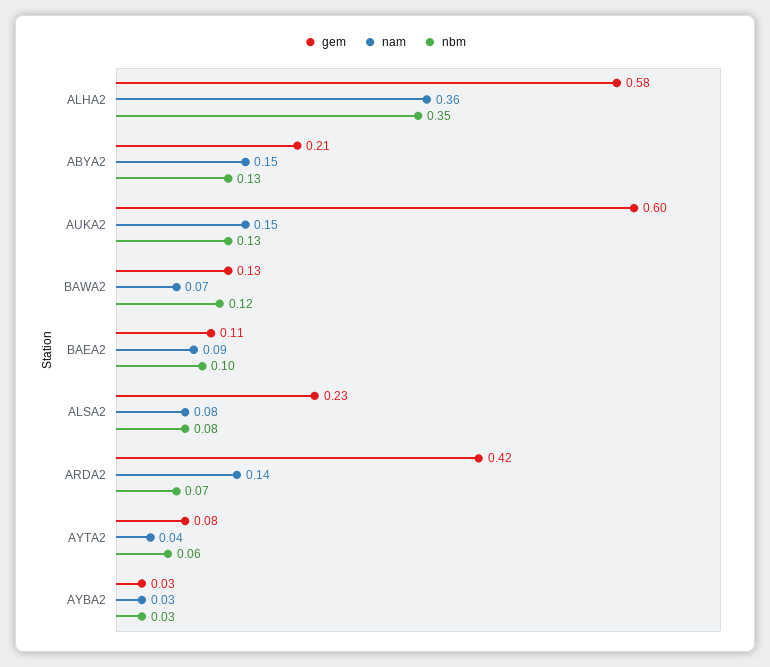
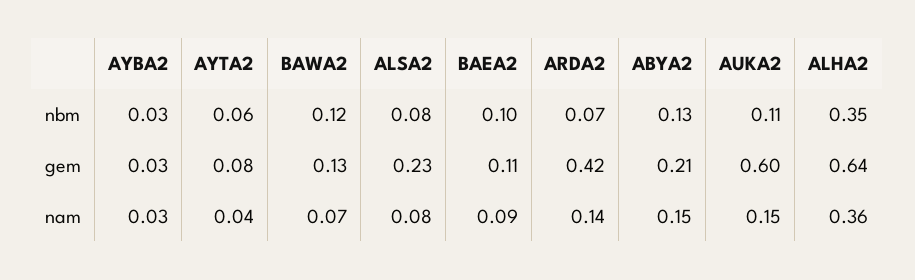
  {
    "gem": {
-     "ALHA2": 0.58,
+     "ALHA2": 0.64,
      "ABYA2": 0.21,
      "AUKA2": 0.6,
      "BAWA2": 0.13,
      "BAEA2": 0.11,
      "ALSA2": 0.23,
      "ARDA2": 0.42,
      "AYTA2": 0.08,
      "AYBA2": 0.03
    },
    "nam": {
      "ALHA2": 0.36,
      "ABYA2": 0.15,
      "AUKA2": 0.15,
      "BAWA2": 0.07,
      "BAEA2": 0.09,
      "ALSA2": 0.08,
      "ARDA2": 0.14,
      "AYTA2": 0.04,
      "AYBA2": 0.03
    },
    "nbm": {
      "ALHA2": 0.35,
      "ABYA2": 0.13,
-     "AUKA2": 0.13,
+     "AUKA2": 0.11,
      "BAWA2": 0.12,
      "BAEA2": 0.1,
      "ALSA2": 0.08,
      "ARDA2": 0.07,
      "AYTA2": 0.06,
      "AYBA2": 0.03
    }
  }

